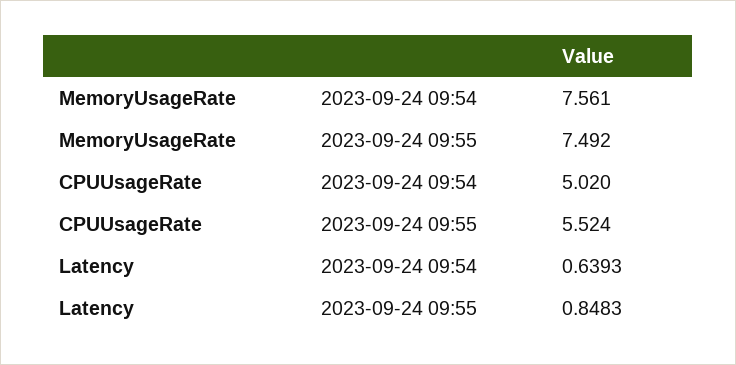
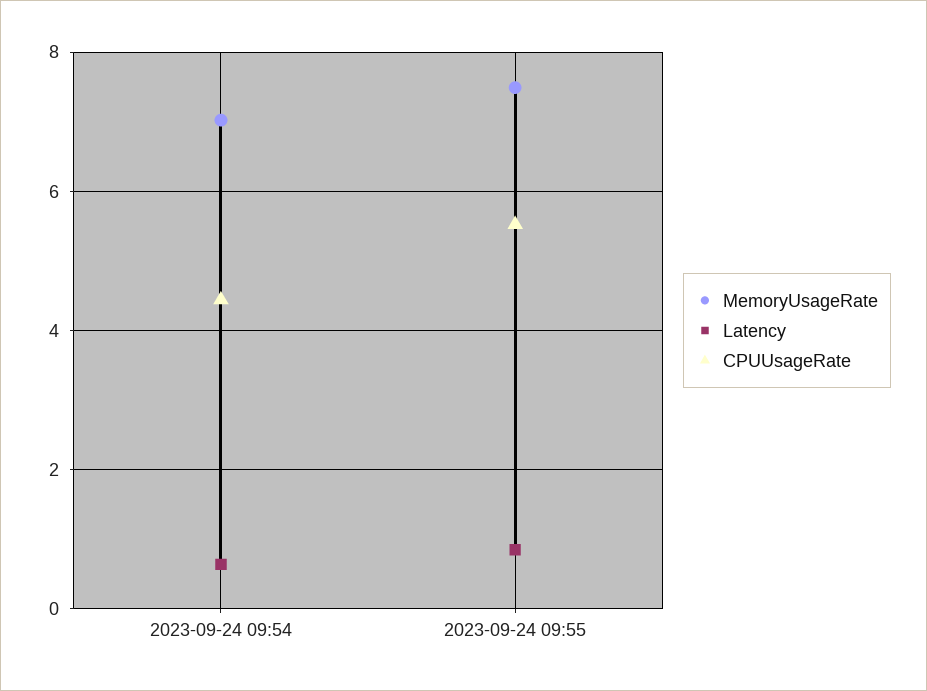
  {
    "MemoryUsageRate": {
-     "2023-09-24 09:54": 7.561,
+     "2023-09-24 09:54": 7,
      "2023-09-24 09:55": 7.492
    },
    "CPUUsageRate": {
-     "2023-09-24 09:54": 5.02,
+     "2023-09-24 09:54": 4.4,
      "2023-09-24 09:55": 5.524
    },
    "Latency": {
      "2023-09-24 09:54": 0.6393,
      "2023-09-24 09:55": 0.8483
    }
  }

